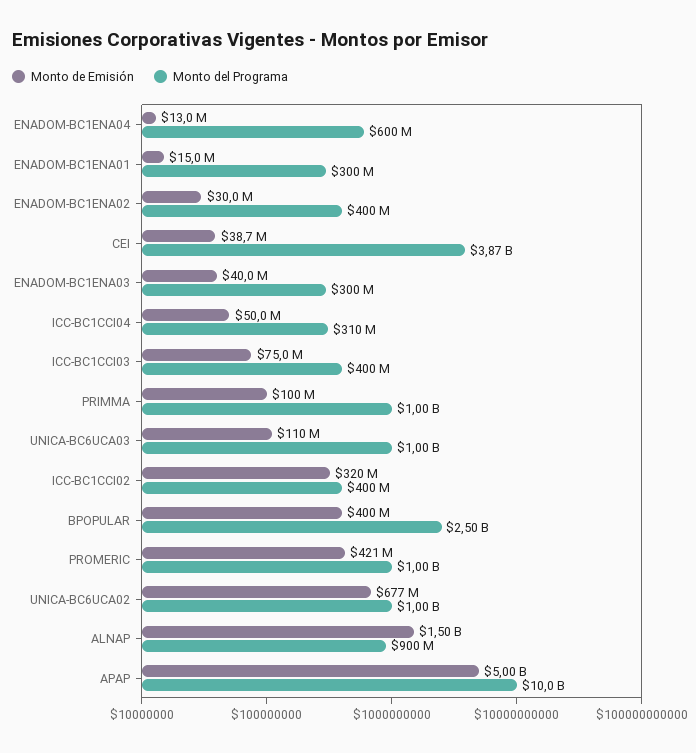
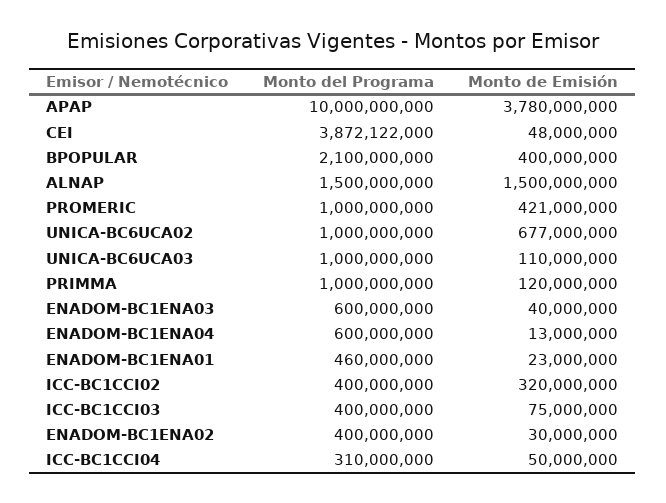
  {
    "Monto de Emisión": {
      "ENADOM-BC1ENA04": 13000000,
-     "ENADOM-BC1ENA01": 15000000,
+     "ENADOM-BC1ENA01": 23000000,
      "ENADOM-BC1ENA02": 30000000,
-     "CEI": 38700000,
+     "CEI": 48000000,
      "ENADOM-BC1ENA03": 40000000,
      "ICC-BC1CCI04": 50000000,
      "ICC-BC1CCI03": 75000000,
-     "PRIMMA": 100000000,
+     "PRIMMA": 120000000,
      "UNICA-BC6UCA03": 110000000,
      "ICC-BC1CCI02": 320000000,
      "BPOPULAR": 400000000,
      "PROMERIC": 421000000,
      "UNICA-BC6UCA02": 677000000,
      "ALNAP": 1500000000,
-     "APAP": 5000000000
+     "APAP": 3780000000
    },
    "Monto del Programa": {
      "ENADOM-BC1ENA04": 600000000,
-     "ENADOM-BC1ENA01": 300000000,
+     "ENADOM-BC1ENA01": 460000000,
      "ENADOM-BC1ENA02": 400000000,
      "CEI": 3872122000,
-     "ENADOM-BC1ENA03": 300000000,
+     "ENADOM-BC1ENA03": 600000000,
      "ICC-BC1CCI04": 310000000,
      "ICC-BC1CCI03": 400000000,
      "PRIMMA": 1000000000,
      "UNICA-BC6UCA03": 1000000000,
      "ICC-BC1CCI02": 400000000,
-     "BPOPULAR": 2500000000,
+     "BPOPULAR": 2100000000,
      "PROMERIC": 1000000000,
      "UNICA-BC6UCA02": 1000000000,
-     "ALNAP": 900000000,
+     "ALNAP": 1500000000,
      "APAP": 10000000000
    }
  }

